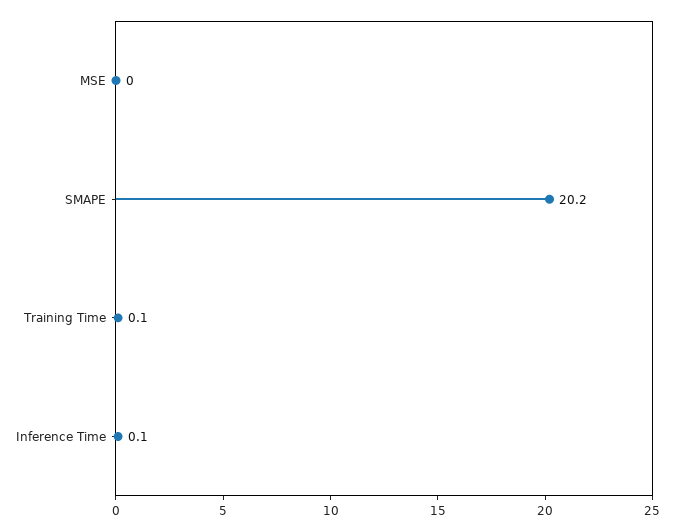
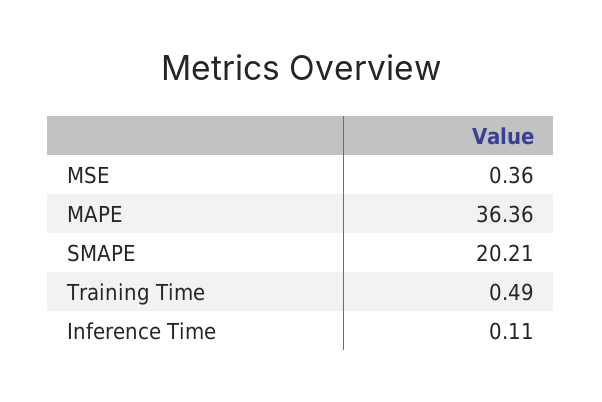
  {
-   "MSE": 0,
+   "MSE": 0.36,
    "SMAPE": 20.21,
-   "Training Time": 0.1,
+   "Training Time": 0.49,
-   "Inference Time": 0.11
+   "Inference Time": 0.11,
+   "MAPE": 36.36
  }

